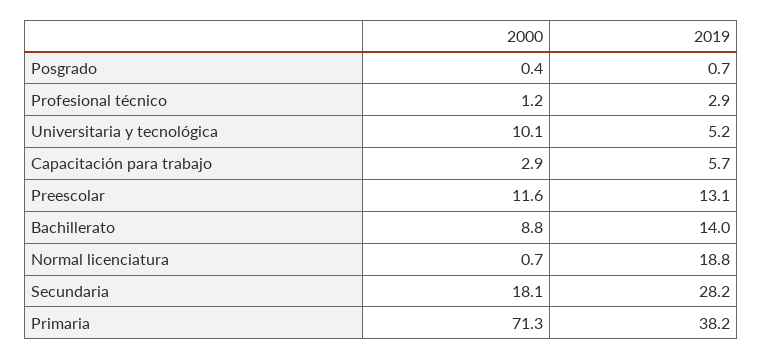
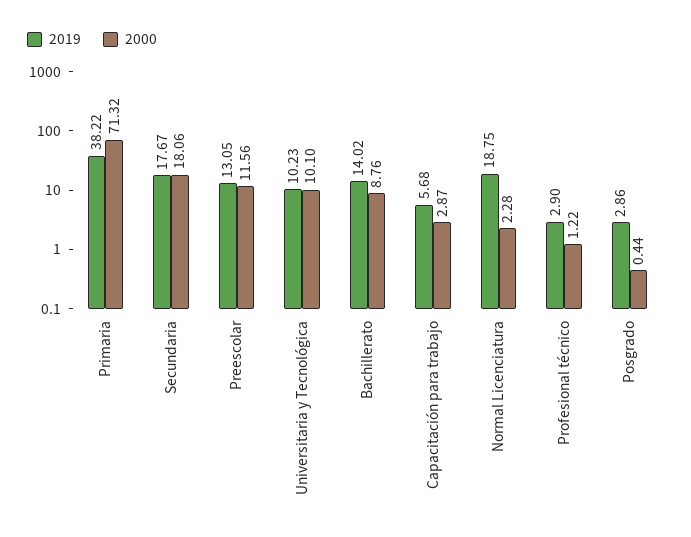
  {
    "2000": {
      "Posgrado": 0.44,
      "Profesional técnico": 1.22,
      "Universitaria y tecnológica": 10.1,
      "Capacitación para trabajo": 2.87,
      "Preescolar": 11.56,
      "Bachillerato": 8.76,
-     "Normal licenciatura": 0.7,
+     "Normal licenciatura": 2.28,
      "Secundaria": 18.06,
      "Primaria": 71.32
    },
    "2019": {
-     "Posgrado": 0.7,
+     "Posgrado": 2.86,
      "Profesional técnico": 2.9,
-     "Universitaria y tecnológica": 5.2,
+     "Universitaria y tecnológica": 10.23,
      "Capacitación para trabajo": 5.68,
      "Preescolar": 13.05,
      "Bachillerato": 14.02,
      "Normal licenciatura": 18.75,
-     "Secundaria": 28.2,
+     "Secundaria": 17.67,
      "Primaria": 38.22
    }
  }

